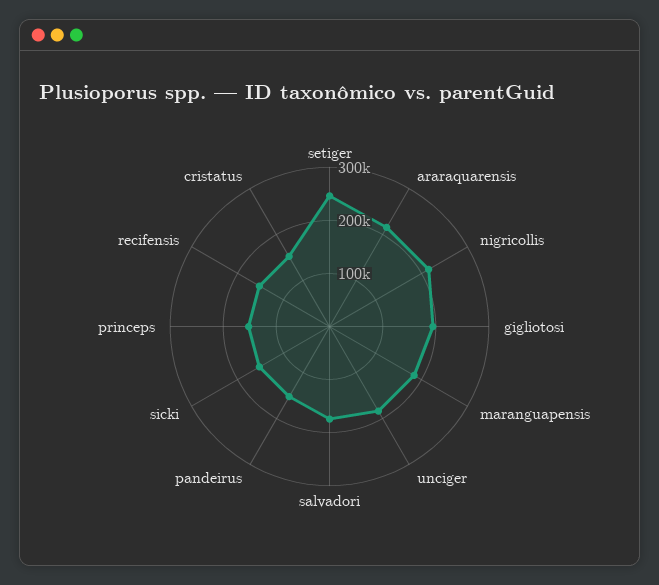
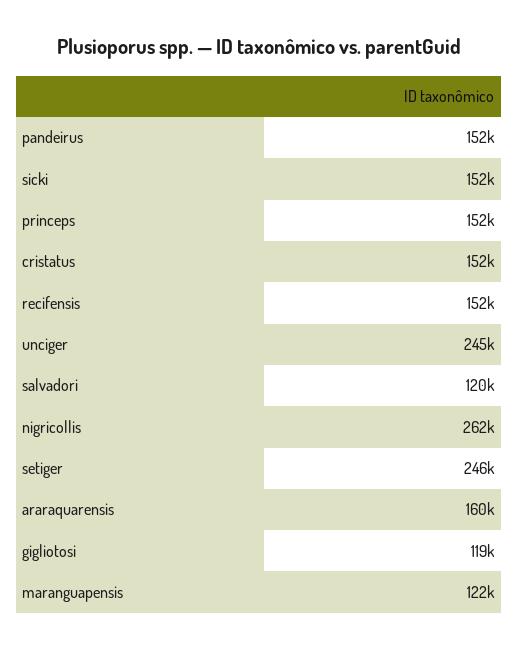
  {
    "setiger": 246000,
-   "araraquarensis": 220000,
+   "araraquarensis": 160000,
-   "nigricollis": 220000,
+   "nigricollis": 262000,
-   "gigliotosi": 200000,
+   "gigliotosi": 119000,
-   "maranguapensis": 180000,
+   "maranguapensis": 122000,
-   "unciger": 180000,
+   "unciger": 245000,
-   "salvadori": 180000,
+   "salvadori": 120000,
    "pandeirus": 152000,
    "sicki": 152000,
    "princeps": 152000,
    "recifensis": 152000,
    "cristatus": 152000
  }

